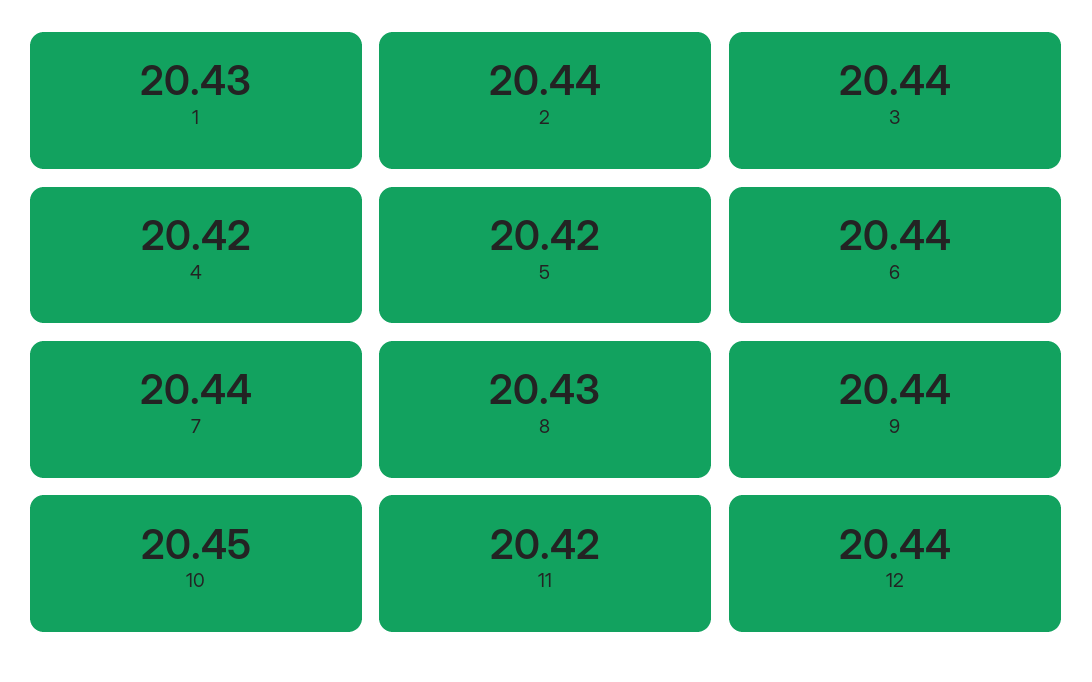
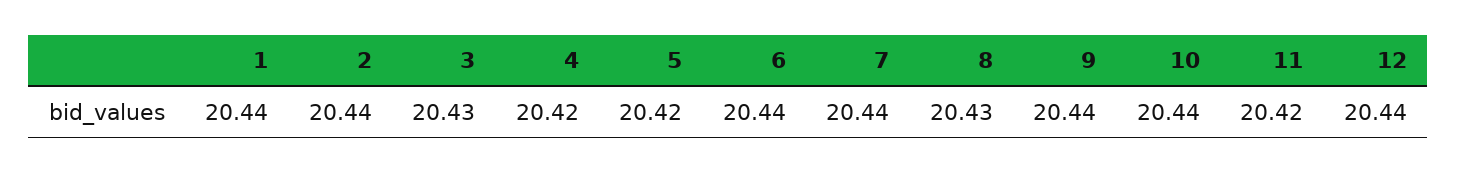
  {
-   "1": 20.43,
+   "1": 20.44,
    "2": 20.44,
-   "3": 20.44,
+   "3": 20.43,
    "4": 20.42,
    "5": 20.42,
    "6": 20.44,
    "7": 20.44,
    "8": 20.43,
    "9": 20.44,
-   "10": 20.45,
+   "10": 20.44,
    "11": 20.42,
    "12": 20.44
  }

